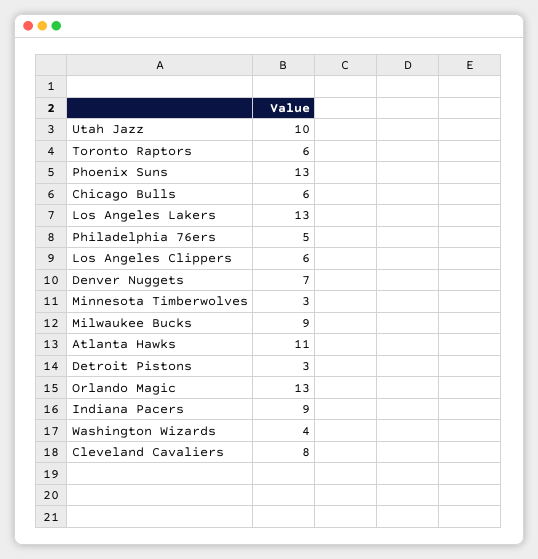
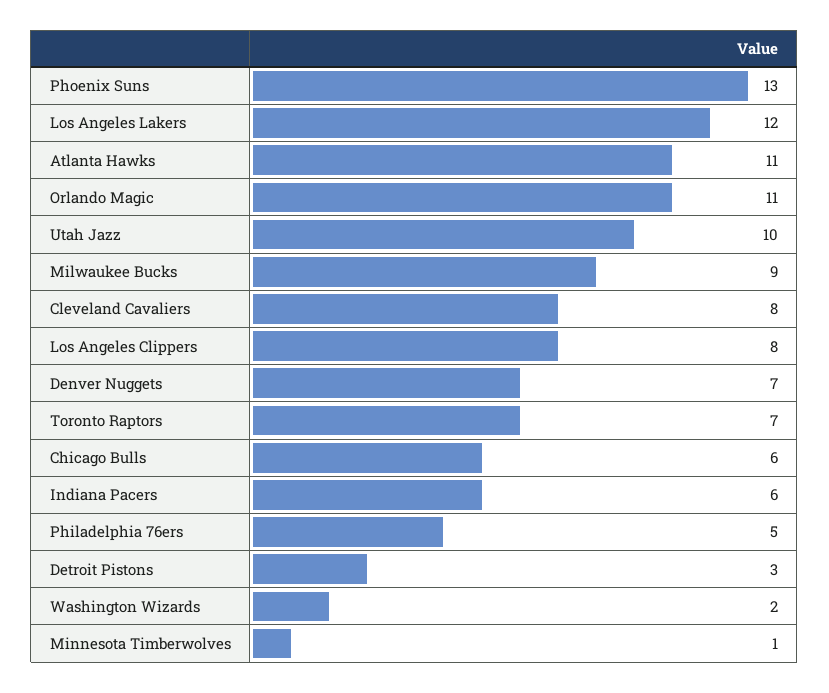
  {
    "Utah Jazz": 10,
-   "Toronto Raptors": 6,
+   "Toronto Raptors": 7,
    "Phoenix Suns": 13,
    "Chicago Bulls": 6,
-   "Los Angeles Lakers": 13,
+   "Los Angeles Lakers": 12,
    "Philadelphia 76ers": 5,
-   "Los Angeles Clippers": 6,
+   "Los Angeles Clippers": 8,
    "Denver Nuggets": 7,
-   "Minnesota Timberwolves": 3,
+   "Minnesota Timberwolves": 1,
    "Milwaukee Bucks": 9,
    "Atlanta Hawks": 11,
    "Detroit Pistons": 3,
-   "Orlando Magic": 13,
+   "Orlando Magic": 11,
-   "Indiana Pacers": 9,
+   "Indiana Pacers": 6,
-   "Washington Wizards": 4,
+   "Washington Wizards": 2,
    "Cleveland Cavaliers": 8
  }

